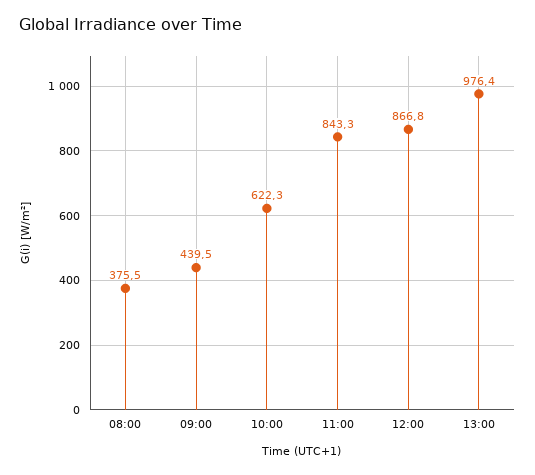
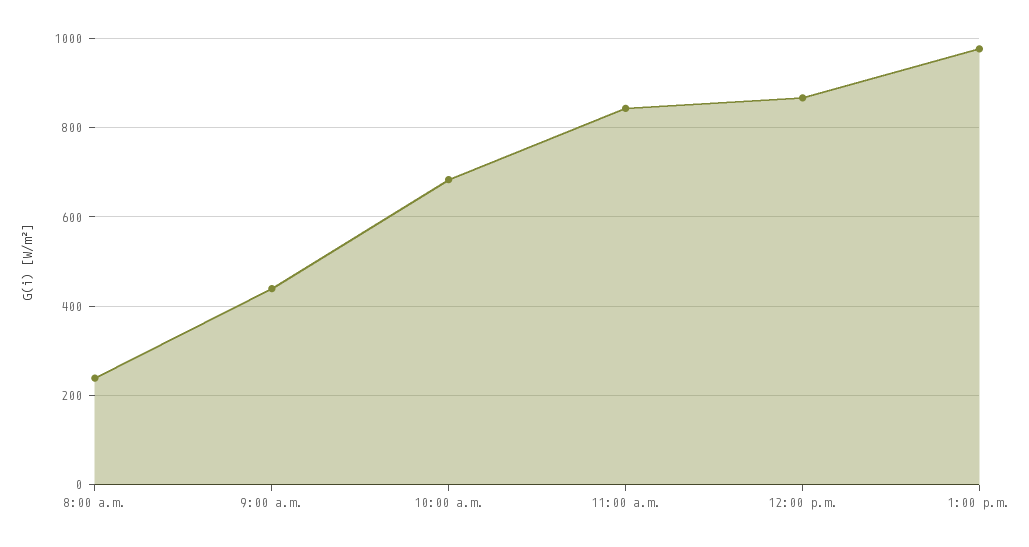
  {
-   "08:00": 375.5,
+   "08:00": 240,
    "09:00": 439.5,
-   "10:00": 622.3,
+   "10:00": 680,
    "11:00": 843.3,
    "12:00": 866.8,
    "13:00": 976.4
  }

